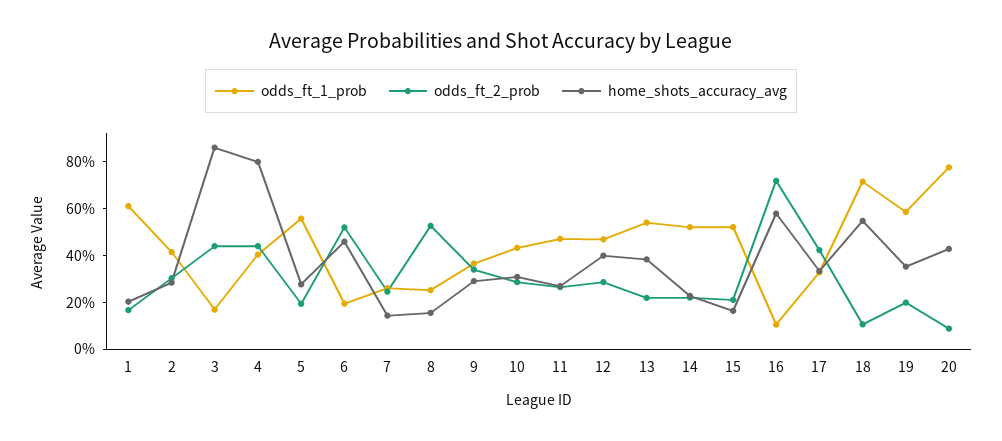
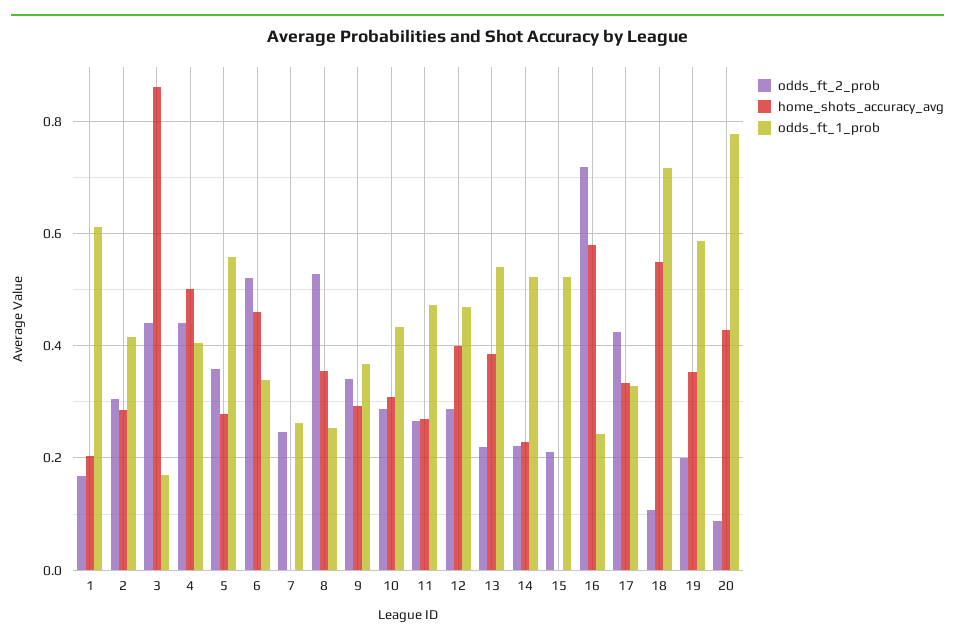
  {
    "odds_ft_1_prob": {
      "1": 0.62,
      "2": 0.42,
      "3": 0.16,
      "4": 0.4,
      "5": 0.56,
-     "6": 0.2,
+     "6": 0.34,
      "7": 0.26,
      "8": 0.26,
      "9": 0.36,
      "10": 0.44,
      "11": 0.48,
      "12": 0.46,
      "13": 0.54,
      "14": 0.52,
      "15": 0.52,
-     "16": 0.1,
+     "16": 0.24,
      "17": 0.32,
      "18": 0.72,
      "19": 0.58,
      "20": 0.78
    },
    "odds_ft_2_prob": {
      "1": 0.16,
      "2": 0.3,
      "3": 0.44,
      "4": 0.44,
-     "5": 0.2,
+     "5": 0.36,
      "6": 0.52,
      "7": 0.24,
      "8": 0.52,
      "9": 0.34,
      "10": 0.28,
      "11": 0.26,
      "12": 0.28,
      "13": 0.22,
      "14": 0.22,
      "15": 0.22,
      "16": 0.72,
      "17": 0.42,
      "18": 0.1,
      "19": 0.2,
      "20": 0.08
    },
    "home_shots_accuracy_avg": {
      "1": 0.2,
      "2": 0.28,
      "3": 0.86,
-     "4": 0.8,
+     "4": 0.5,
      "5": 0.28,
      "6": 0.46,
-     "7": 0.15,
+     "7": 0,
-     "8": 0.15,
+     "8": 0.36,
      "9": 0.3,
      "10": 0.3,
      "11": 0.28,
      "12": 0.4,
      "13": 0.38,
      "14": 0.22,
-     "15": 0.15,
+     "15": 0,
      "16": 0.58,
      "17": 0.34,
      "18": 0.54,
      "19": 0.36,
      "20": 0.42
    }
  }

